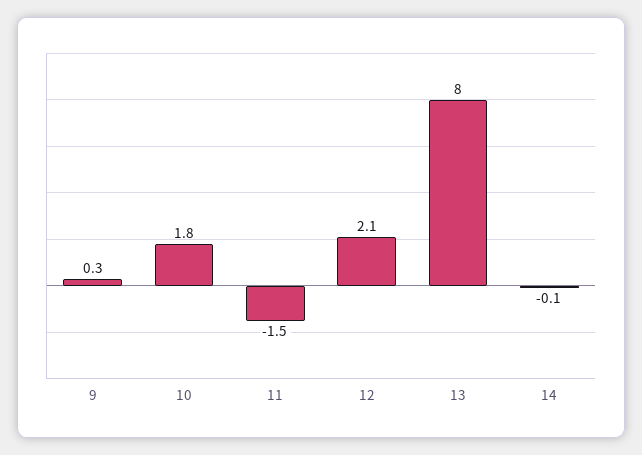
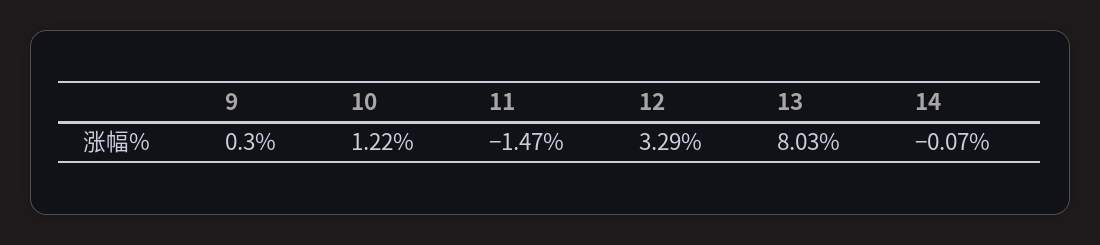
  {
    "9": 0.3,
-   "10": 1.8,
+   "10": 1.22,
    "11": -1.47,
-   "12": 2.1,
+   "12": 3.29,
    "13": 8.03,
    "14": -0.07
  }

